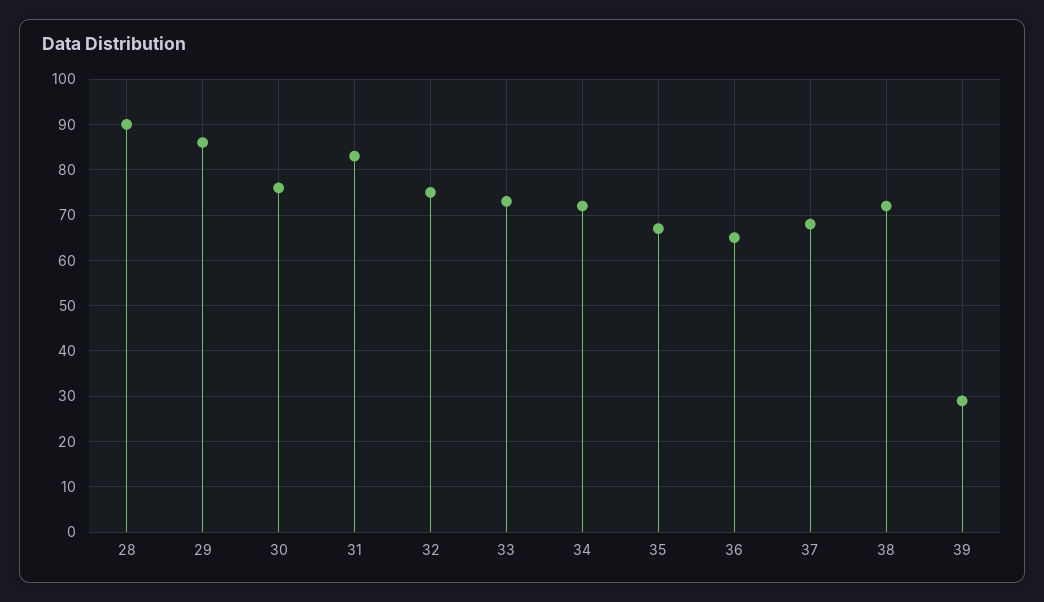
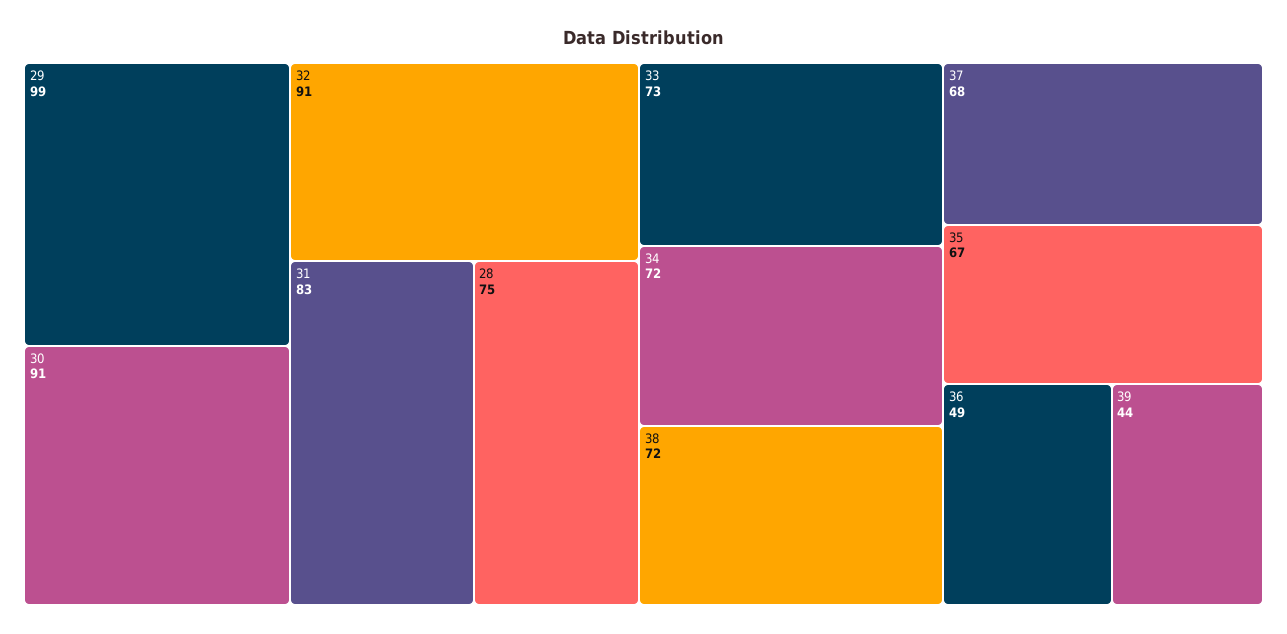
  {
-   "28": 90,
+   "28": 75,
-   "29": 85,
+   "29": 99,
-   "30": 75,
+   "30": 91,
    "31": 83,
-   "32": 75,
+   "32": 91,
    "33": 73,
    "34": 72,
    "35": 67,
-   "36": 65,
+   "36": 49,
    "37": 68,
    "38": 72,
-   "39": 30
+   "39": 44
  }

